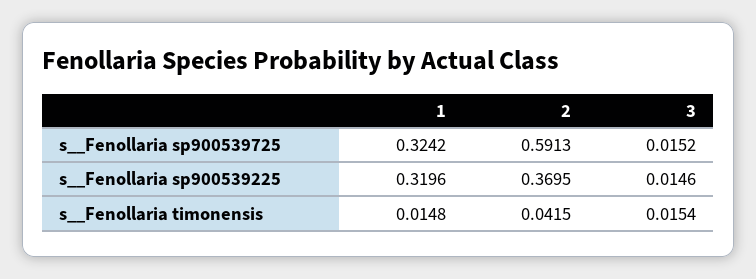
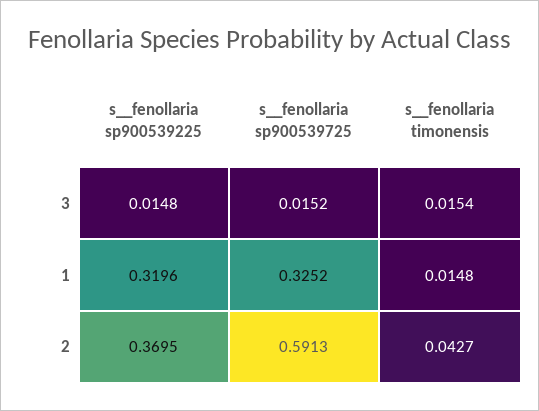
  {
    "1": {
-     "s__Fenollaria sp900539725": 0.3242,
+     "s__Fenollaria sp900539725": 0.3252,
      "s__Fenollaria sp900539225": 0.3196,
      "s__Fenollaria timonensis": 0.0148
    },
    "2": {
      "s__Fenollaria sp900539725": 0.5913,
      "s__Fenollaria sp900539225": 0.3695,
-     "s__Fenollaria timonensis": 0.0415
+     "s__Fenollaria timonensis": 0.0427
    },
    "3": {
      "s__Fenollaria sp900539725": 0.0152,
-     "s__Fenollaria sp900539225": 0.0146,
+     "s__Fenollaria sp900539225": 0.0148,
      "s__Fenollaria timonensis": 0.0154
    }
  }

